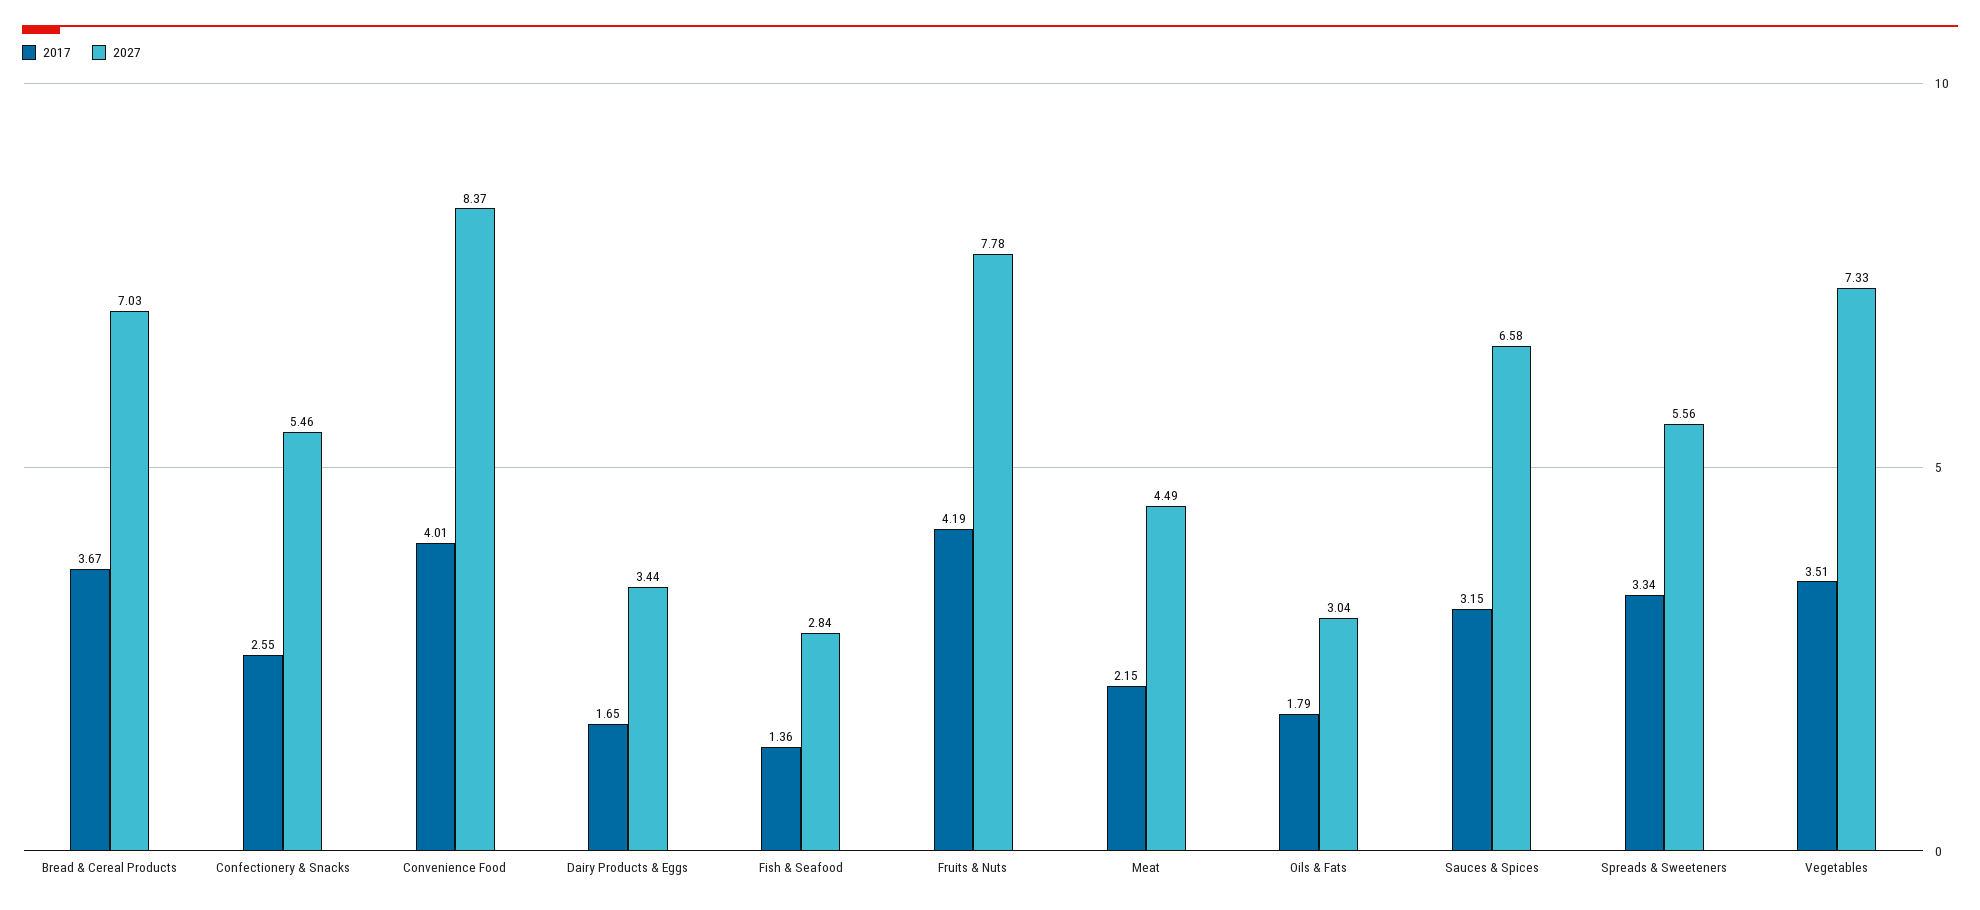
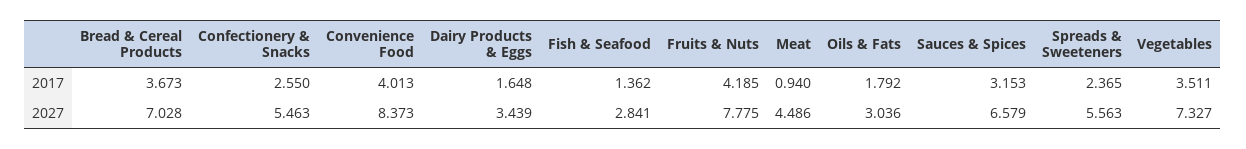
  {
    "2017": {
      "Bread & Cereal Products": 3.673,
      "Confectionery & Snacks": 2.55,
      "Convenience Food": 4.013,
      "Dairy Products & Eggs": 1.648,
      "Fish & Seafood": 1.362,
      "Fruits & Nuts": 4.185,
-     "Meat": 2.15,
+     "Meat": 0.94,
      "Oils & Fats": 1.792,
      "Sauces & Spices": 3.153,
-     "Spreads & Sweeteners": 3.34,
+     "Spreads & Sweeteners": 2.365,
      "Vegetables": 3.511
    },
    "2027": {
      "Bread & Cereal Products": 7.028,
      "Confectionery & Snacks": 5.463,
      "Convenience Food": 8.373,
      "Dairy Products & Eggs": 3.439,
      "Fish & Seafood": 2.841,
      "Fruits & Nuts": 7.775,
      "Meat": 4.486,
      "Oils & Fats": 3.036,
      "Sauces & Spices": 6.579,
      "Spreads & Sweeteners": 5.563,
      "Vegetables": 7.327
    }
  }

